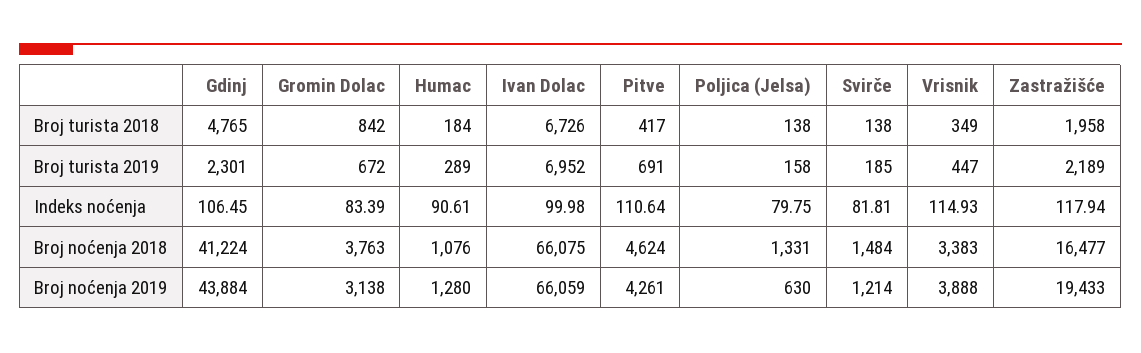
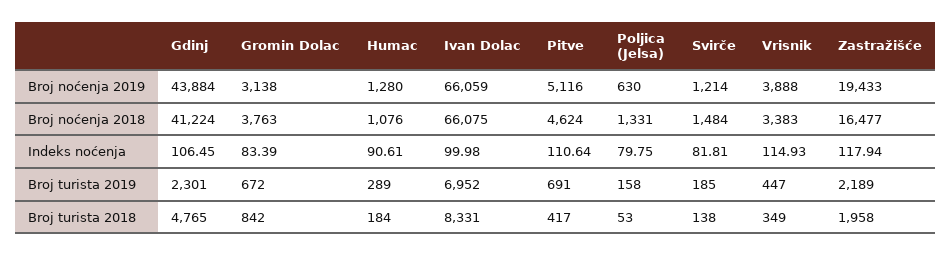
  {
    "Gdinj": {
      "Broj turista 2018": 4765,
      "Broj turista 2019": 2301,
      "Indeks noćenja": 106.45,
      "Broj noćenja 2018": 41224,
      "Broj noćenja 2019": 43884
    },
    "Gromin Dolac": {
      "Broj turista 2018": 842,
      "Broj turista 2019": 672,
      "Indeks noćenja": 83.39,
      "Broj noćenja 2018": 3763,
      "Broj noćenja 2019": 3138
    },
    "Humac": {
      "Broj turista 2018": 184,
      "Broj turista 2019": 289,
      "Indeks noćenja": 90.61,
      "Broj noćenja 2018": 1076,
      "Broj noćenja 2019": 1280
    },
    "Ivan Dolac": {
-     "Broj turista 2018": 6726,
+     "Broj turista 2018": 8331,
      "Broj turista 2019": 6952,
      "Indeks noćenja": 99.98,
      "Broj noćenja 2018": 66075,
      "Broj noćenja 2019": 66059
    },
    "Pitve": {
      "Broj turista 2018": 417,
      "Broj turista 2019": 691,
      "Indeks noćenja": 110.64,
      "Broj noćenja 2018": 4624,
-     "Broj noćenja 2019": 4261
+     "Broj noćenja 2019": 5116
    },
    "Poljica (Jelsa)": {
-     "Broj turista 2018": 138,
+     "Broj turista 2018": 53,
      "Broj turista 2019": 158,
      "Indeks noćenja": 79.75,
      "Broj noćenja 2018": 1331,
      "Broj noćenja 2019": 630
    },
    "Svirče": {
      "Broj turista 2018": 138,
      "Broj turista 2019": 185,
      "Indeks noćenja": 81.81,
      "Broj noćenja 2018": 1484,
      "Broj noćenja 2019": 1214
    },
    "Vrisnik": {
      "Broj turista 2018": 349,
      "Broj turista 2019": 447,
      "Indeks noćenja": 114.93,
      "Broj noćenja 2018": 3383,
      "Broj noćenja 2019": 3888
    },
    "Zastražišće": {
      "Broj turista 2018": 1958,
      "Broj turista 2019": 2189,
      "Indeks noćenja": 117.94,
      "Broj noćenja 2018": 16477,
      "Broj noćenja 2019": 19433
    }
  }

